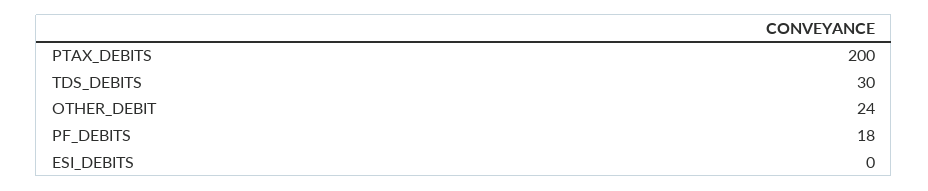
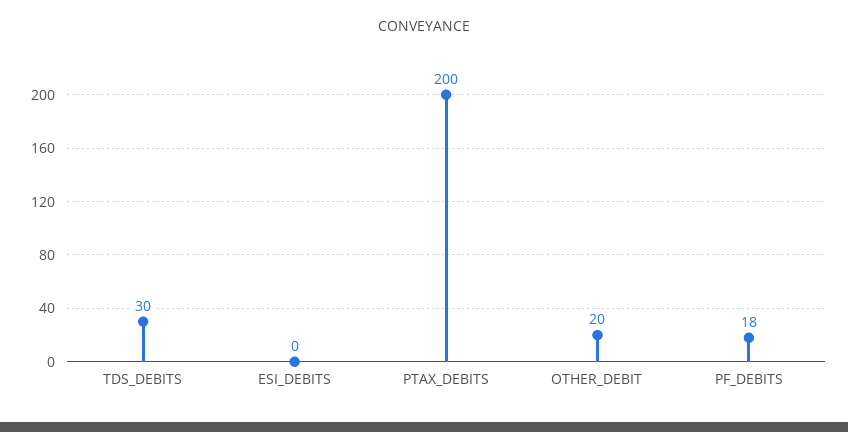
  {
    "PTAX_DEBITS": 200,
    "TDS_DEBITS": 30,
-   "OTHER_DEBIT": 24,
+   "OTHER_DEBIT": 20,
    "PF_DEBITS": 18,
    "ESI_DEBITS": 0
  }

